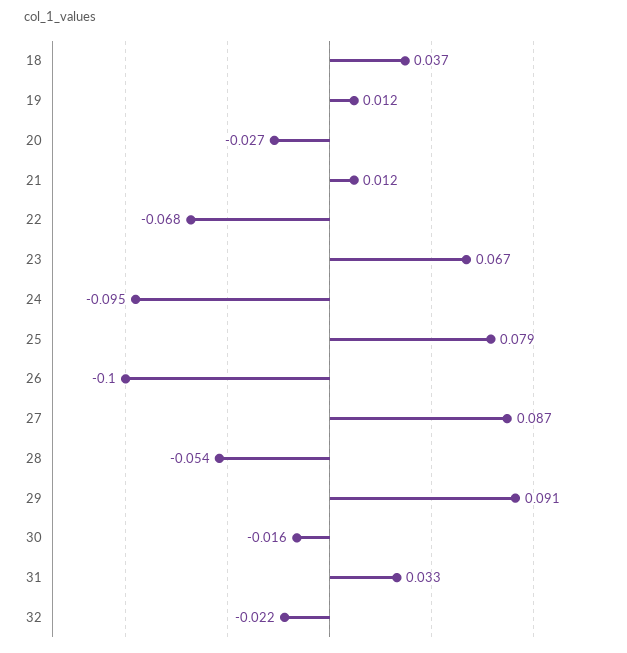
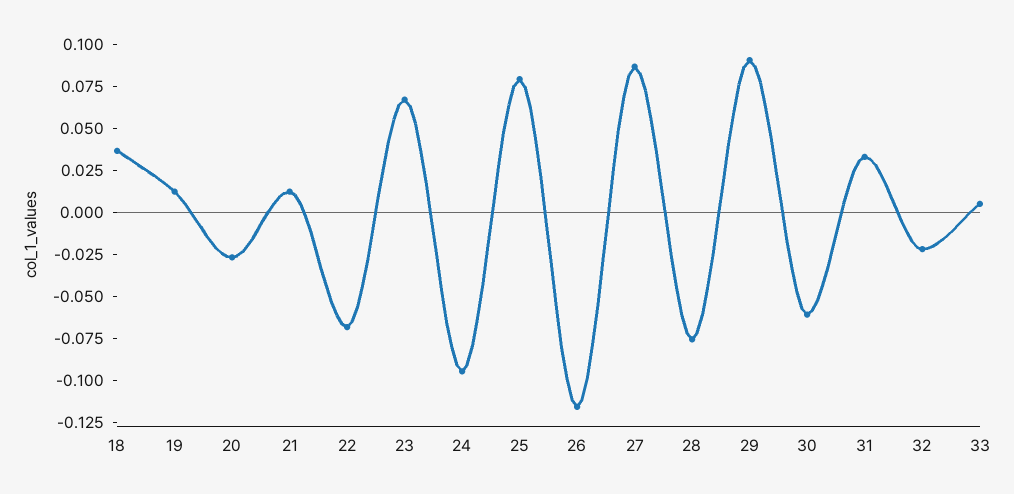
  {
    "18": 0.037,
    "19": 0.012,
    "20": -0.027,
    "21": 0.012,
    "22": -0.068,
    "23": 0.067,
    "24": -0.095,
    "25": 0.079,
-   "26": -0.1,
+   "26": -0.115,
    "27": 0.087,
-   "28": -0.054,
+   "28": -0.075,
    "29": 0.091,
-   "30": -0.016,
+   "30": -0.06,
    "31": 0.033,
-   "32": -0.022
+   "32": -0.022,
+   "33": 0.005
  }

